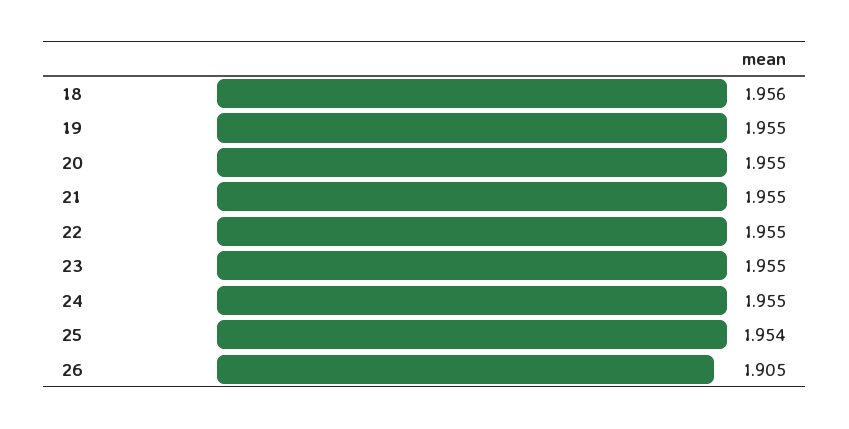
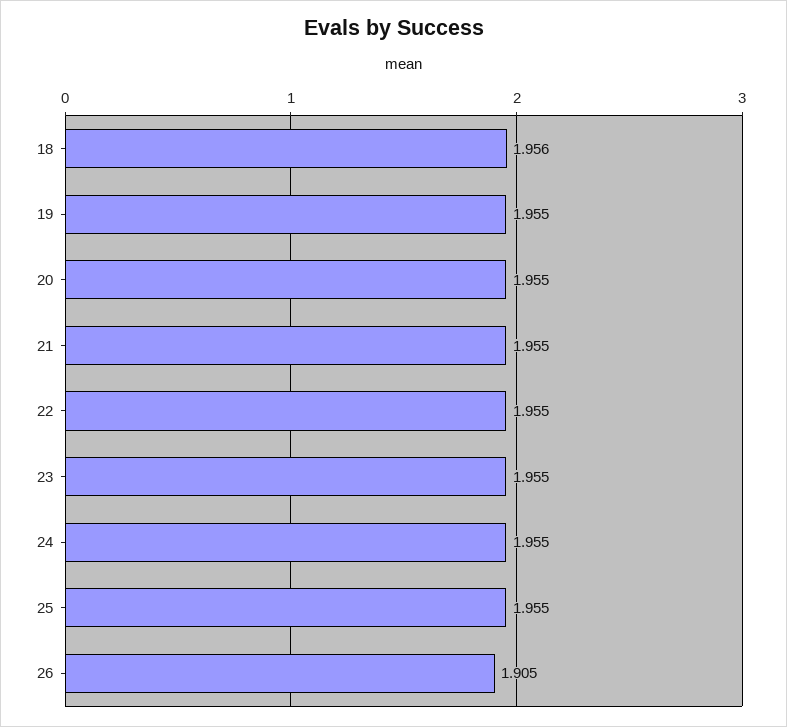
  {
    "18": 1.956,
    "19": 1.955,
    "20": 1.955,
    "21": 1.955,
    "22": 1.955,
    "23": 1.955,
    "24": 1.955,
-   "25": 1.954,
+   "25": 1.955,
    "26": 1.905
  }

